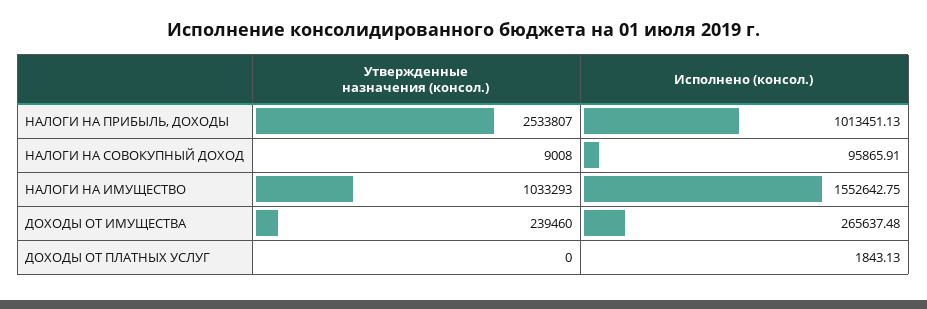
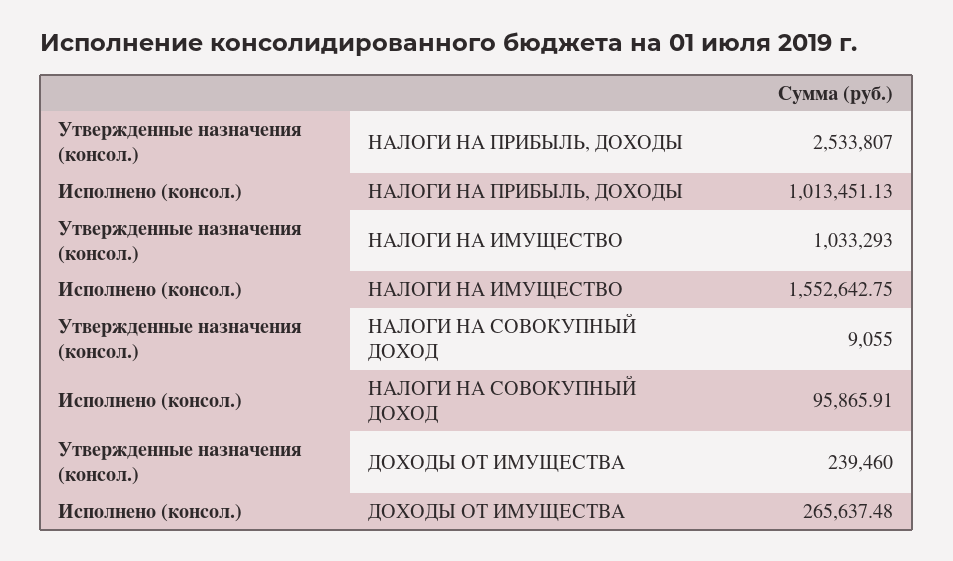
  {
    "Утвержденные назначения (консол.)": {
      "НАЛОГИ НА ПРИБЫЛЬ, ДОХОДЫ": 2533807,
-     "НАЛОГИ НА СОВОКУПНЫЙ ДОХОД": 9008,
+     "НАЛОГИ НА СОВОКУПНЫЙ ДОХОД": 9055,
      "НАЛОГИ НА ИМУЩЕСТВО": 1033293,
-     "ДОХОДЫ ОТ ИМУЩЕСТВА": 239460,
+     "ДОХОДЫ ОТ ИМУЩЕСТВА": 239460
-     "ДОХОДЫ ОТ ПЛАТНЫХ УСЛУГ": 0
    },
    "Исполнено (консол.)": {
      "НАЛОГИ НА ПРИБЫЛЬ, ДОХОДЫ": 1013451.13,
      "НАЛОГИ НА СОВОКУПНЫЙ ДОХОД": 95865.91,
      "НАЛОГИ НА ИМУЩЕСТВО": 1552642.75,
-     "ДОХОДЫ ОТ ИМУЩЕСТВА": 265637.48,
+     "ДОХОДЫ ОТ ИМУЩЕСТВА": 265637.48
-     "ДОХОДЫ ОТ ПЛАТНЫХ УСЛУГ": 1843.13
    }
  }

